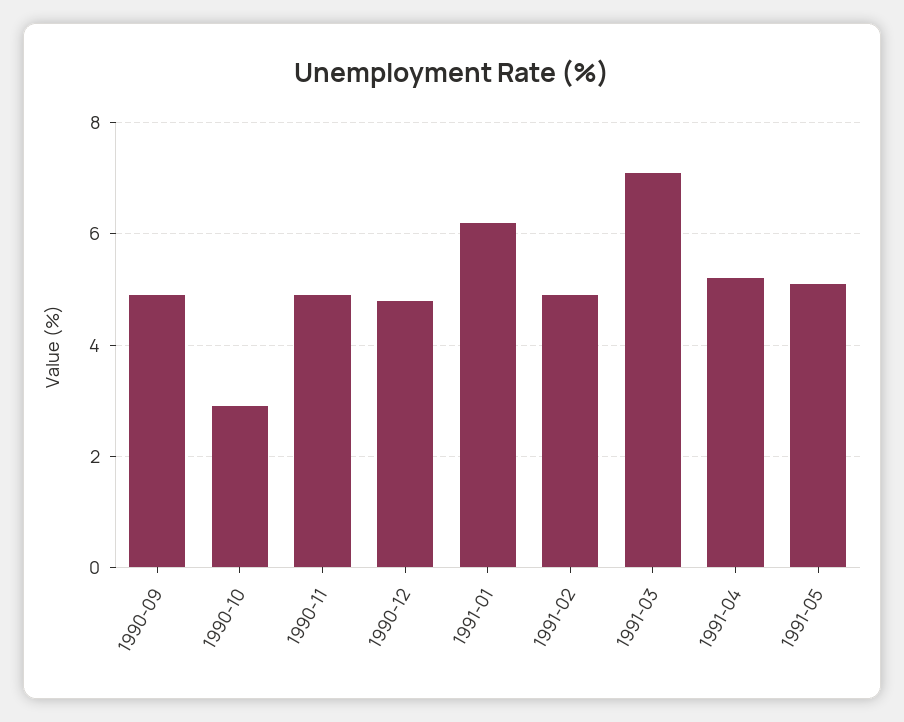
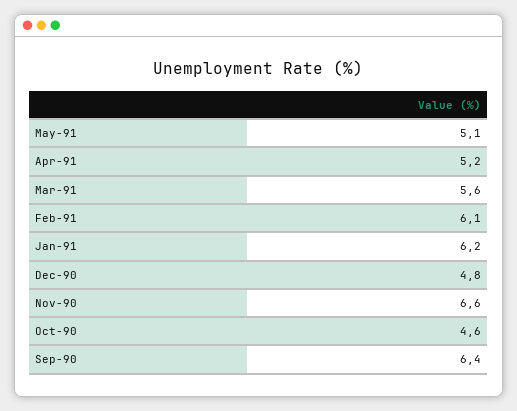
  {
-   "1990-09": 5,
+   "1990-09": 6.4,
-   "1990-10": 3,
+   "1990-10": 4.6,
-   "1990-11": 5,
+   "1990-11": 6.6,
    "1990-12": 4.8,
    "1991-01": 6.2,
-   "1991-02": 5,
+   "1991-02": 6.1,
-   "1991-03": 7,
+   "1991-03": 5.6,
    "1991-04": 5.2,
    "1991-05": 5.1
  }

